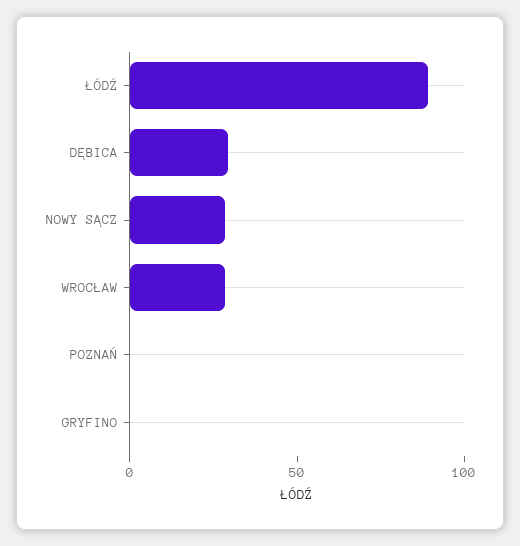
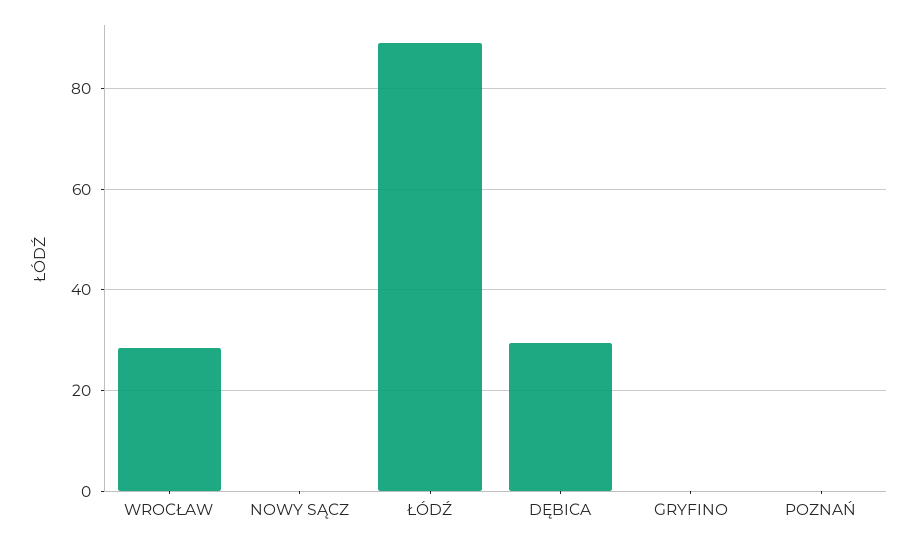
  {
    "ŁÓDŹ": 88,
    "DĘBICA": 30,
-   "NOWY SĄCZ": 30,
+   "NOWY SĄCZ": 0,
    "WROCŁAW": 28,
    "POZNAŃ": 0,
    "GRYFINO": 0
  }

